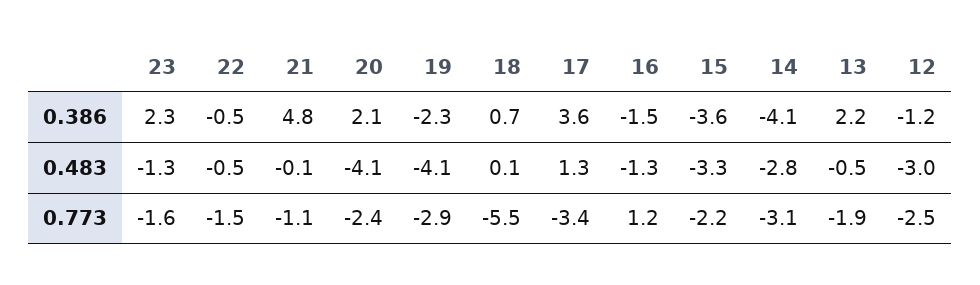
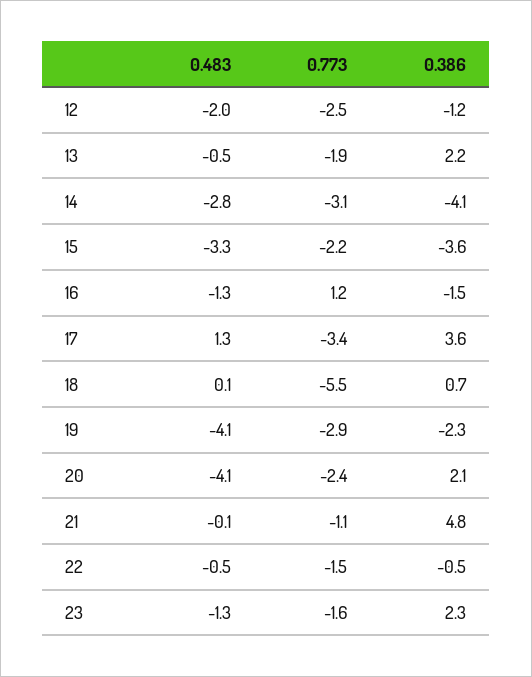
  {
    "23": {
      "0.386": 2.3,
      "0.483": -1.3,
      "0.773": -1.6
    },
    "22": {
      "0.386": -0.5,
      "0.483": -0.5,
      "0.773": -1.5
    },
    "21": {
      "0.386": 4.8,
      "0.483": -0.1,
      "0.773": -1.1
    },
    "20": {
      "0.386": 2.1,
      "0.483": -4.1,
      "0.773": -2.4
    },
    "19": {
      "0.386": -2.3,
      "0.483": -4.1,
      "0.773": -2.9
    },
    "18": {
      "0.386": 0.7,
      "0.483": 0.1,
      "0.773": -5.5
    },
    "17": {
      "0.386": 3.6,
      "0.483": 1.3,
      "0.773": -3.4
    },
    "16": {
      "0.386": -1.5,
      "0.483": -1.3,
      "0.773": 1.2
    },
    "15": {
      "0.386": -3.6,
      "0.483": -3.3,
      "0.773": -2.2
    },
    "14": {
      "0.386": -4.1,
      "0.483": -2.8,
      "0.773": -3.1
    },
    "13": {
      "0.386": 2.2,
      "0.483": -0.5,
      "0.773": -1.9
    },
    "12": {
      "0.386": -1.2,
-     "0.483": -3,
+     "0.483": -2,
      "0.773": -2.5
    }
  }

